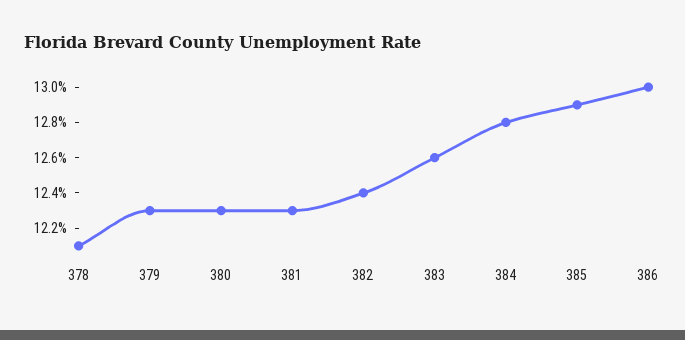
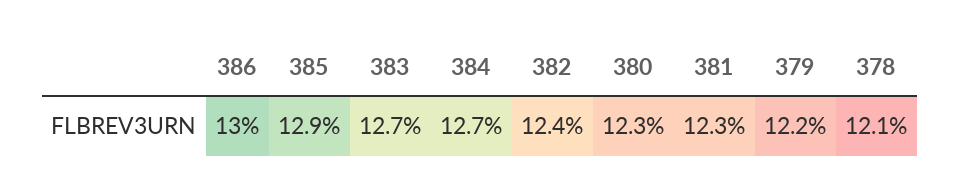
  {
    "378": 12.1,
-   "379": 12.3,
+   "379": 12.2,
    "380": 12.3,
    "381": 12.3,
    "382": 12.4,
-   "383": 12.6,
+   "383": 12.7,
-   "384": 12.8,
+   "384": 12.7,
    "385": 12.9,
    "386": 13
  }

